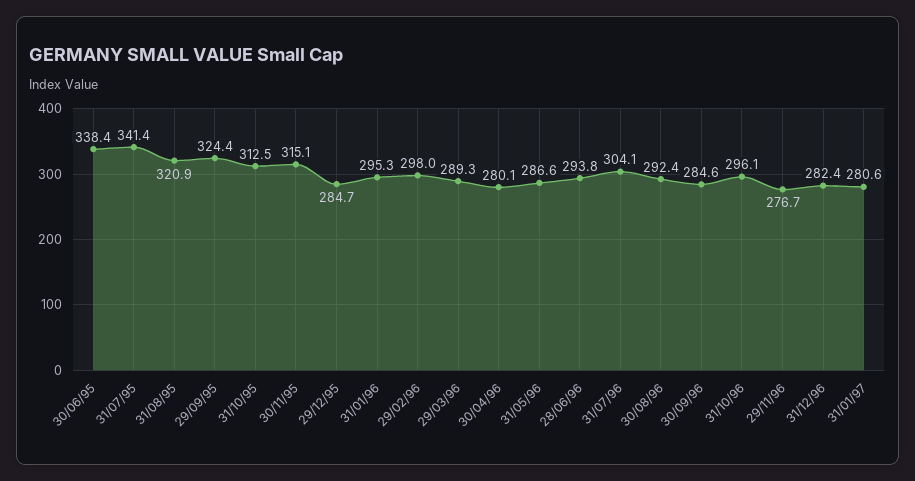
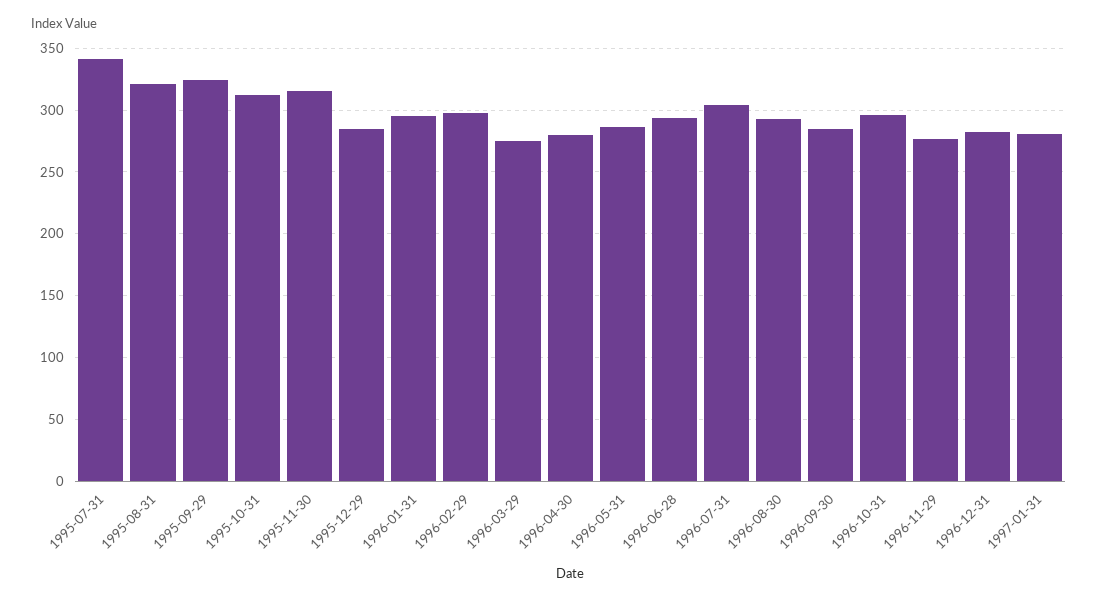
  {
-   "30/06/95": 338.4,
    "31/07/95": 341.4,
    "31/08/95": 320.9,
    "29/09/95": 324.4,
    "31/10/95": 312.5,
    "30/11/95": 315.1,
    "29/12/95": 284.7,
    "31/01/96": 295.3,
    "29/02/96": 298,
-   "29/03/96": 289.3,
+   "29/03/96": 275,
    "30/04/96": 280.1,
    "31/05/96": 286.6,
    "28/06/96": 293.8,
    "31/07/96": 304.1,
    "30/08/96": 292.4,
    "30/09/96": 284.6,
    "31/10/96": 296.1,
    "29/11/96": 276.7,
    "31/12/96": 282.4,
    "31/01/97": 280.6
  }

